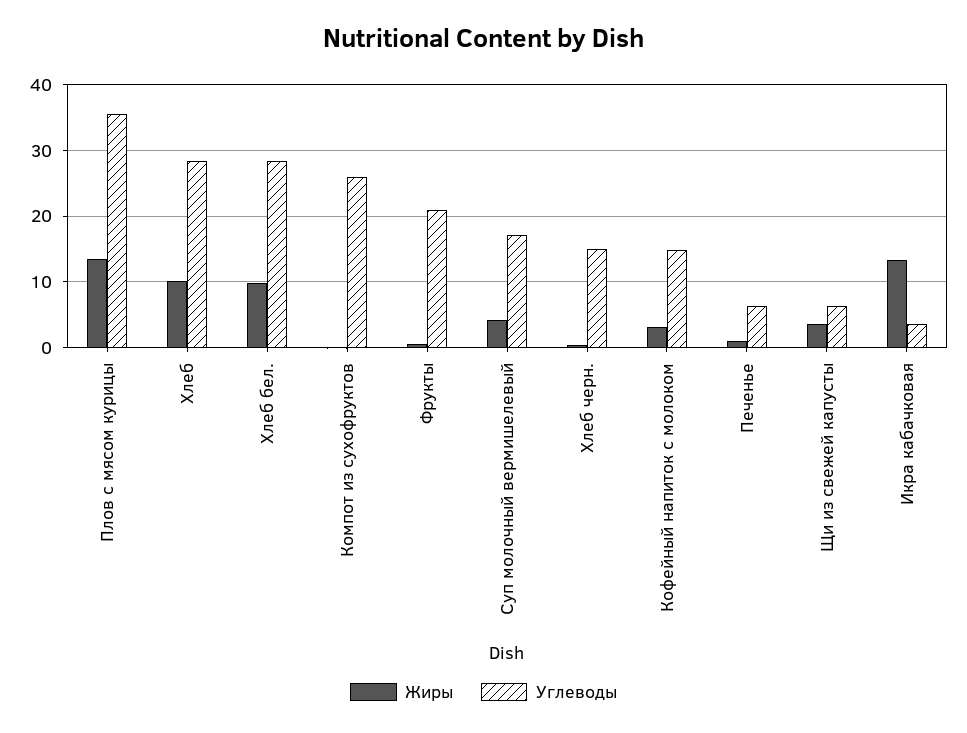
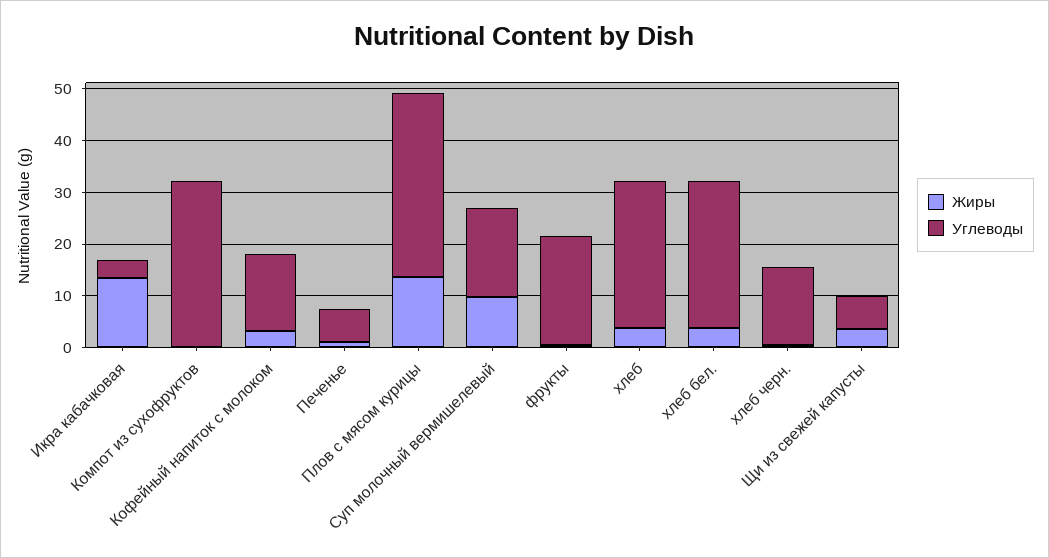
  {
    "Жиры": {
      "Плов с мясом курицы": 14,
-     "Хлеб": 10,
+     "Хлеб": 4,
-     "Хлеб бел.": 10,
+     "Хлеб бел.": 4,
      "Компот из сухофруктов": 0,
      "Фрукты": 1,
-     "Суп молочный вермишелевый": 4,
+     "Суп молочный вермишелевый": 10,
      "Хлеб черн.": 0,
      "Кофейный напиток с молоком": 3,
      "Печенье": 1,
      "Щи из свежей капусты": 4,
      "Икра кабачковая": 13
    },
    "Углеводы": {
      "Плов с мясом курицы": 36,
      "Хлеб": 28,
      "Хлеб бел.": 28,
-     "Компот из сухофруктов": 26,
+     "Компот из сухофруктов": 32,
      "Фрукты": 21,
      "Суп молочный вермишелевый": 17,
      "Хлеб черн.": 15,
      "Кофейный напиток с молоком": 15,
      "Печенье": 6,
      "Щи из свежей капусты": 6,
      "Икра кабачковая": 4
    }
  }

